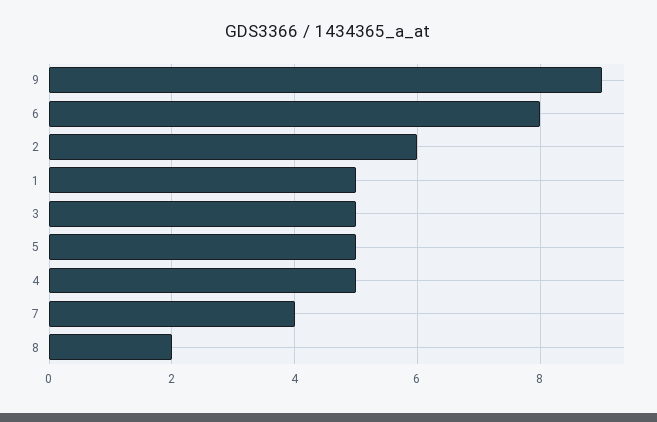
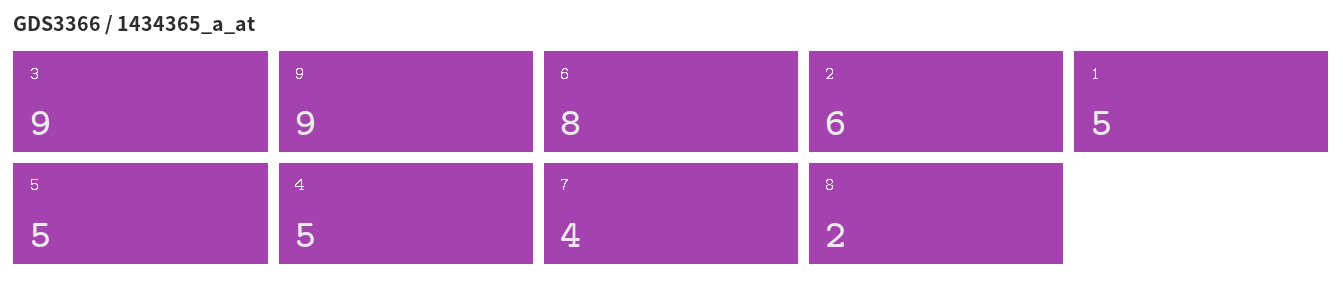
  {
    "9": 9,
    "6": 8,
    "2": 6,
    "1": 5,
-   "3": 5,
+   "3": 9,
    "5": 5,
    "4": 5,
    "7": 4,
    "8": 2
  }

